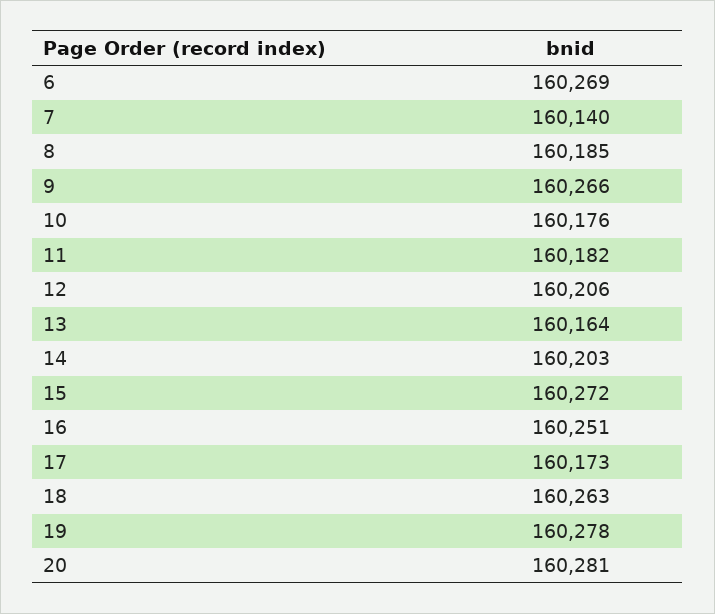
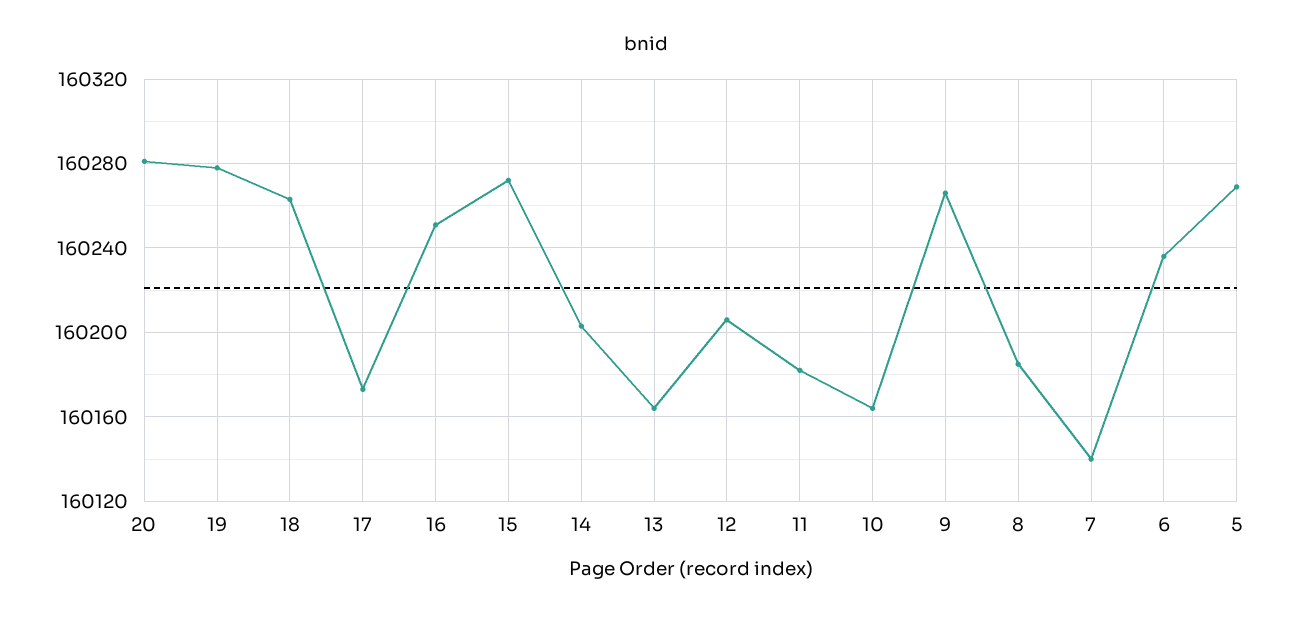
  {
-   "6": 160269,
+   "6": 160235,
    "7": 160140,
    "8": 160185,
    "9": 160266,
-   "10": 160176,
+   "10": 160165,
    "11": 160182,
    "12": 160206,
    "13": 160164,
    "14": 160203,
    "15": 160272,
    "16": 160251,
    "17": 160173,
    "18": 160263,
    "19": 160278,
-   "20": 160281
+   "20": 160281,
+   "5": 160270
  }

